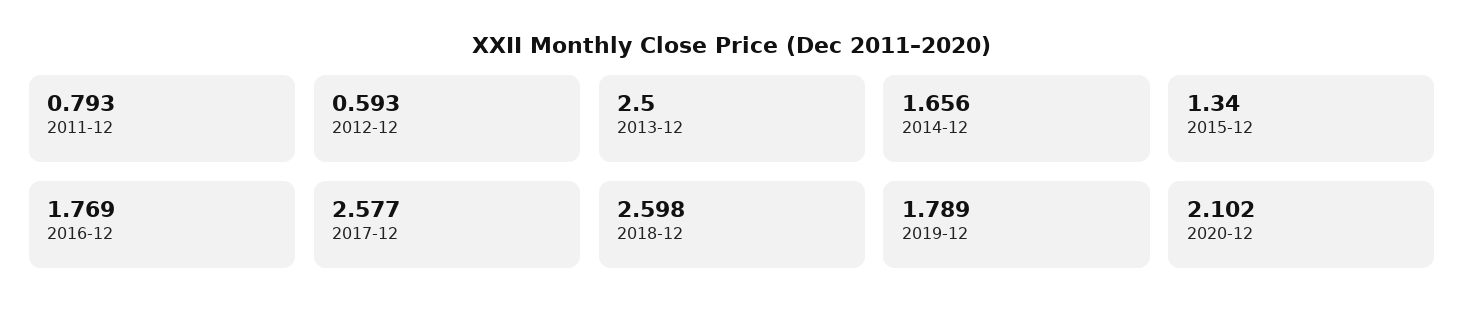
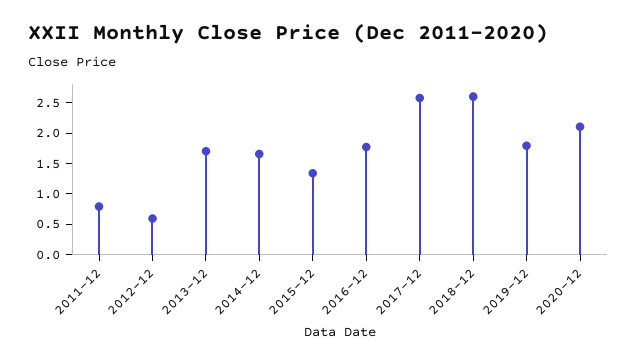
  {
    "2011-12": 0.793,
    "2012-12": 0.593,
-   "2013-12": 2.5,
+   "2013-12": 1.75,
    "2014-12": 1.656,
    "2015-12": 1.34,
    "2016-12": 1.769,
    "2017-12": 2.577,
    "2018-12": 2.598,
    "2019-12": 1.789,
    "2020-12": 2.102
  }

